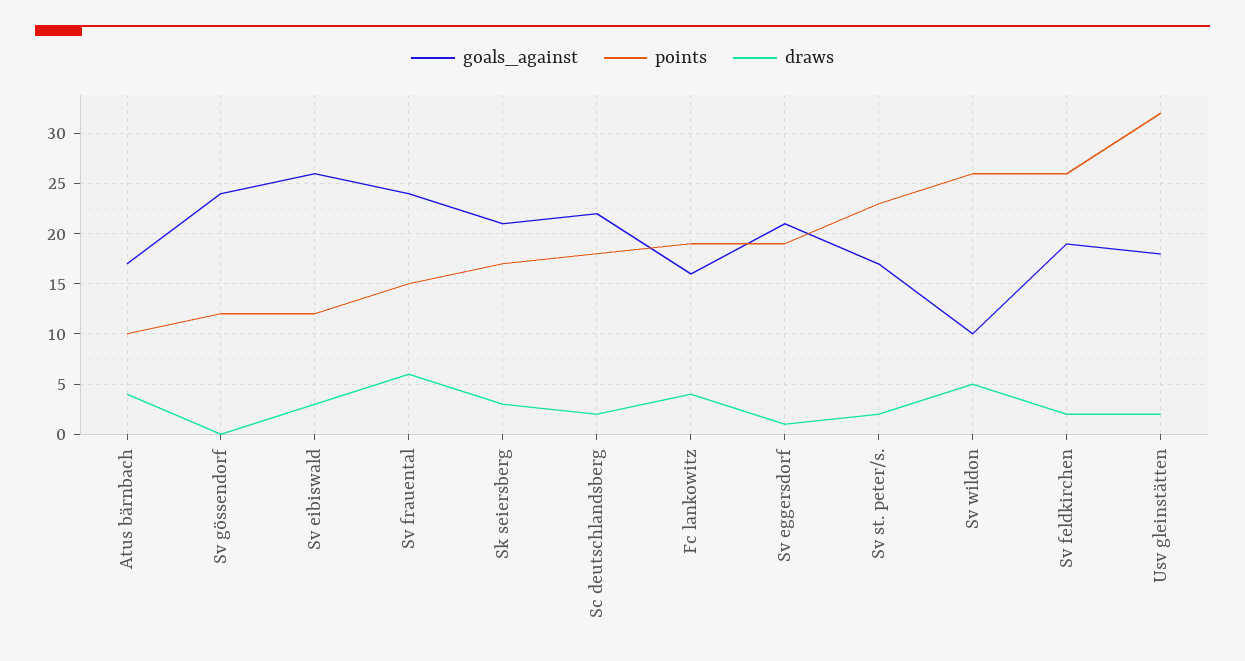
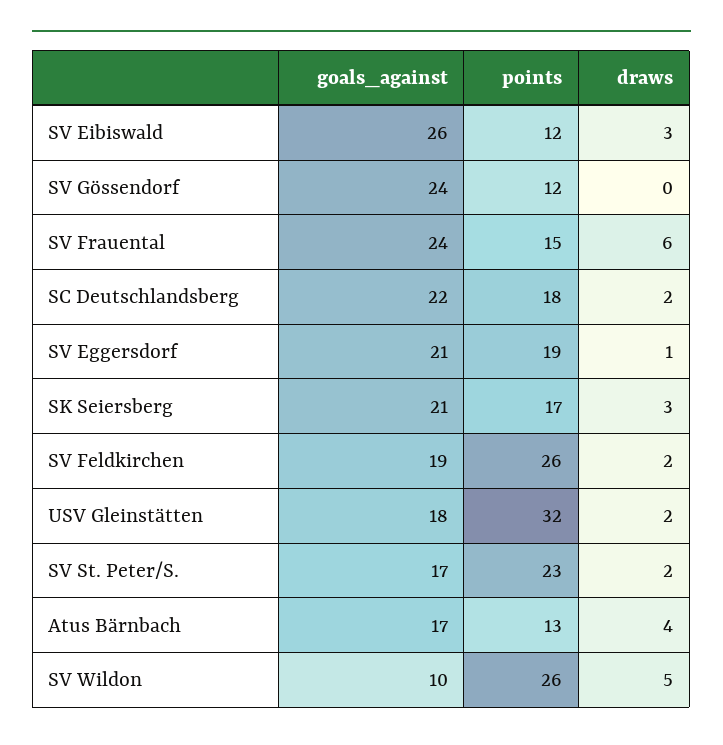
  {
    "goals_against": {
      "Atus bärnbach": 17,
      "Sv gössendorf": 24,
      "Sv eibiswald": 26,
      "Sv frauental": 24,
      "Sk seiersberg": 21,
      "Sc deutschlandsberg": 22,
-     "Fc lankowitz": 16,
      "Sv eggersdorf": 21,
      "Sv st. peter/s.": 17,
      "Sv wildon": 10,
      "Sv feldkirchen": 19,
      "Usv gleinstätten": 18
    },
    "points": {
-     "Atus bärnbach": 10,
+     "Atus bärnbach": 13,
      "Sv gössendorf": 12,
      "Sv eibiswald": 12,
      "Sv frauental": 15,
      "Sk seiersberg": 17,
      "Sc deutschlandsberg": 18,
-     "Fc lankowitz": 19,
      "Sv eggersdorf": 19,
      "Sv st. peter/s.": 23,
      "Sv wildon": 26,
      "Sv feldkirchen": 26,
      "Usv gleinstätten": 32
    },
    "draws": {
      "Atus bärnbach": 4,
      "Sv gössendorf": 0,
      "Sv eibiswald": 3,
      "Sv frauental": 6,
      "Sk seiersberg": 3,
      "Sc deutschlandsberg": 2,
-     "Fc lankowitz": 4,
      "Sv eggersdorf": 1,
      "Sv st. peter/s.": 2,
      "Sv wildon": 5,
      "Sv feldkirchen": 2,
      "Usv gleinstätten": 2
    }
  }

